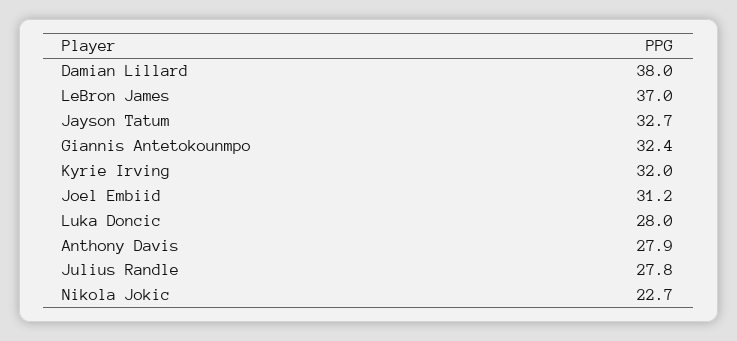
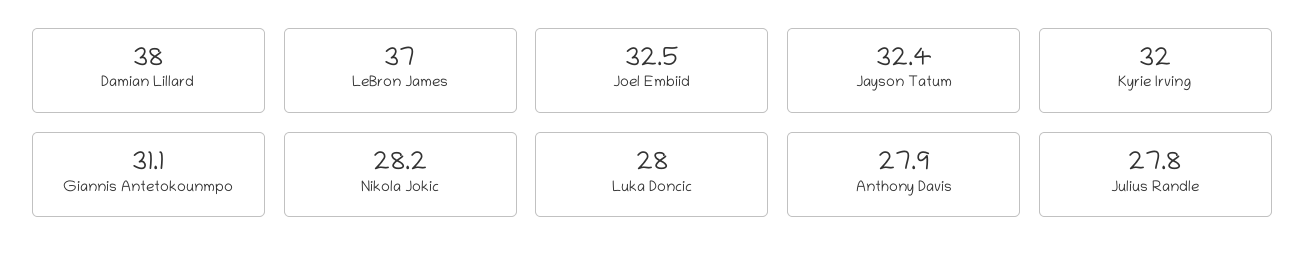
  {
    "Damian Lillard": 38,
    "LeBron James": 37,
-   "Jayson Tatum": 32.7,
+   "Jayson Tatum": 32.4,
-   "Giannis Antetokounmpo": 32.4,
+   "Giannis Antetokounmpo": 31.1,
    "Kyrie Irving": 32,
-   "Joel Embiid": 31.2,
+   "Joel Embiid": 32.5,
    "Luka Doncic": 28,
    "Anthony Davis": 27.9,
    "Julius Randle": 27.8,
-   "Nikola Jokic": 22.7
+   "Nikola Jokic": 28.2
  }

